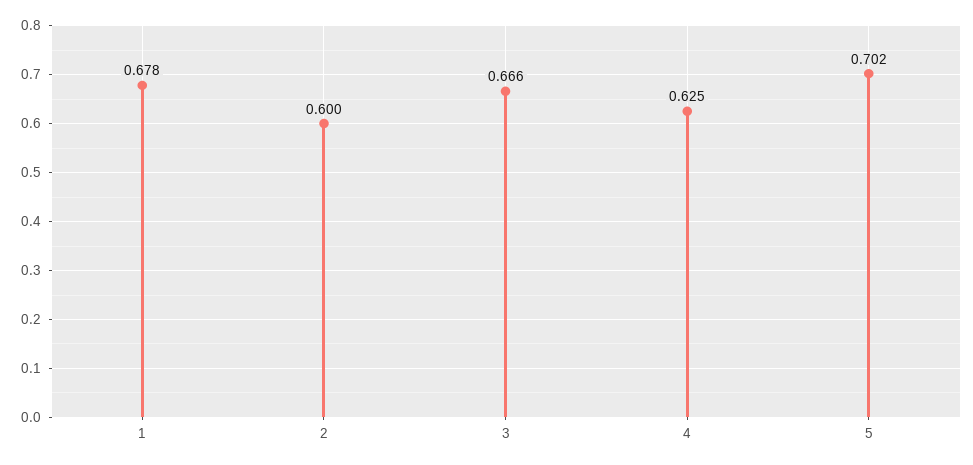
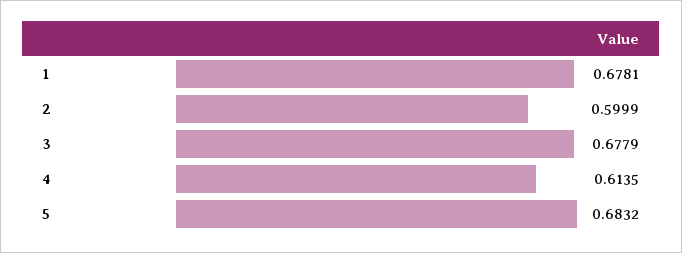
  {
    "1": 0.6781,
    "2": 0.5999,
-   "3": 0.666,
+   "3": 0.6779,
-   "4": 0.625,
+   "4": 0.6135,
-   "5": 0.702
+   "5": 0.6832
  }

